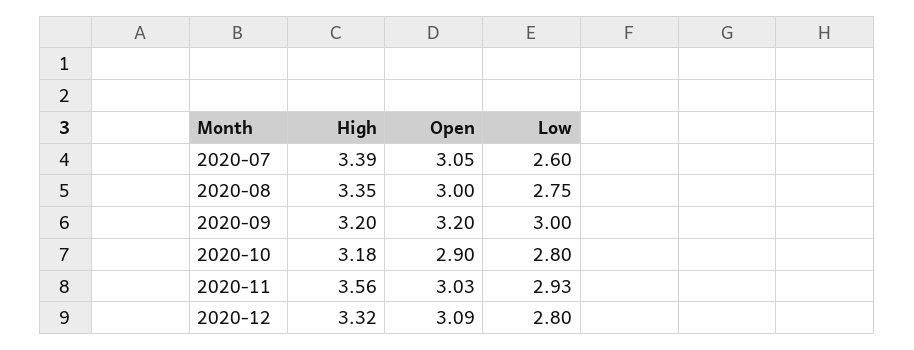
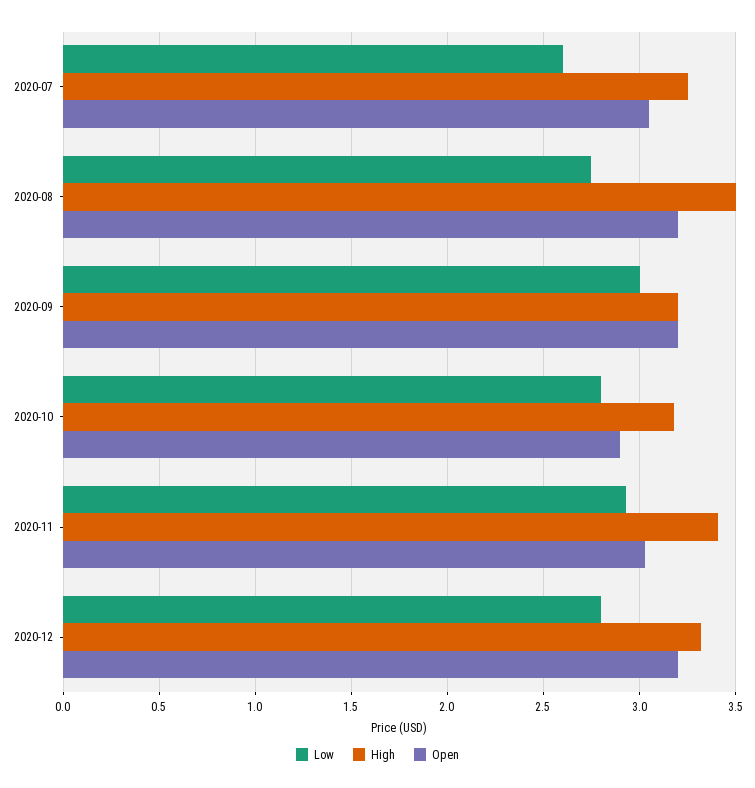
  {
    "High": {
-     "2020-07": 3.39,
+     "2020-07": 3.25,
-     "2020-08": 3.35,
+     "2020-08": 3.5,
      "2020-09": 3.2,
      "2020-10": 3.18,
-     "2020-11": 3.56,
+     "2020-11": 3.4,
      "2020-12": 3.32
    },
    "Open": {
      "2020-07": 3.05,
-     "2020-08": 3,
+     "2020-08": 3.2,
      "2020-09": 3.2,
      "2020-10": 2.9,
      "2020-11": 3.03,
-     "2020-12": 3.09
+     "2020-12": 3.2
    },
    "Low": {
      "2020-07": 2.6,
      "2020-08": 2.75,
      "2020-09": 3,
      "2020-10": 2.8,
      "2020-11": 2.93,
      "2020-12": 2.8
    }
  }

